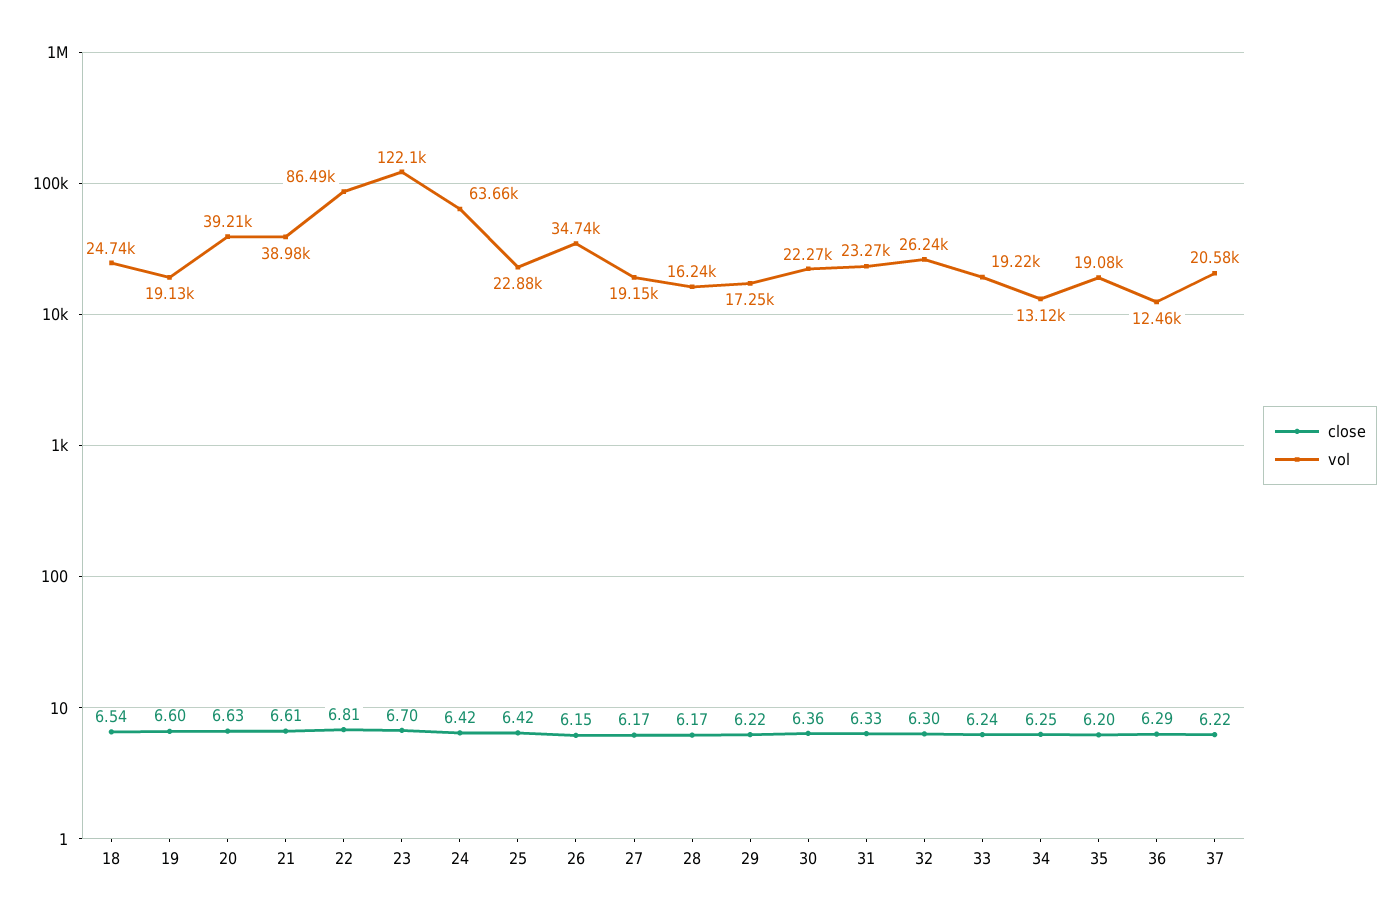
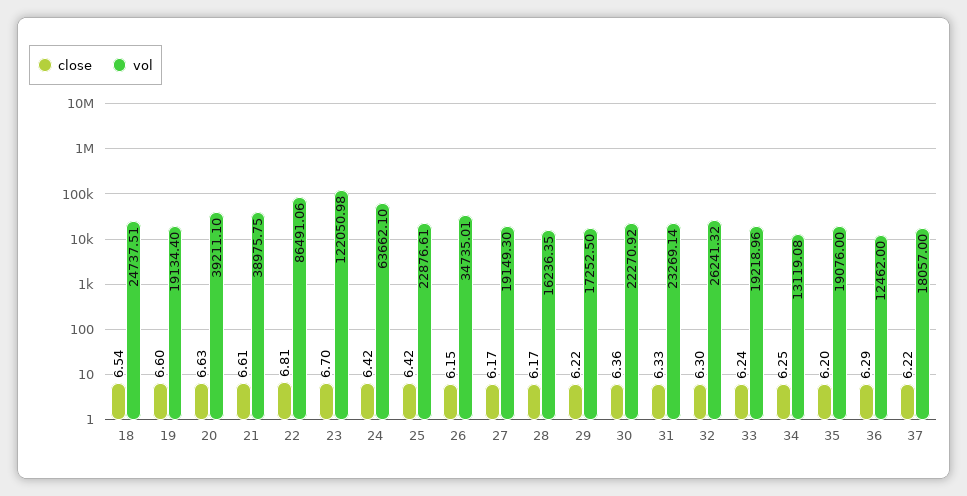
  {
    "close": {
      "18": 6.54,
      "19": 6.6,
      "20": 6.63,
      "21": 6.61,
      "22": 6.81,
      "23": 6.7,
      "24": 6.42,
      "25": 6.42,
      "26": 6.15,
      "27": 6.17,
      "28": 6.17,
      "29": 6.22,
      "30": 6.36,
      "31": 6.33,
      "32": 6.3,
      "33": 6.24,
      "34": 6.25,
      "35": 6.2,
      "36": 6.29,
      "37": 6.22
    },
    "vol": {
      "18": 24737.51,
      "19": 19134.4,
      "20": 39211.1,
      "21": 38975.75,
      "22": 86491.06,
      "23": 122050.98,
      "24": 63662.1,
      "25": 22876.61,
      "26": 34735.01,
      "27": 19149.3,
      "28": 16236.35,
      "29": 17252.5,
      "30": 22270.92,
      "31": 23269.14,
      "32": 26241.32,
      "33": 19218.96,
      "34": 13119.08,
      "35": 19076,
      "36": 12462,
-     "37": 20580
+     "37": 18057
    }
  }

